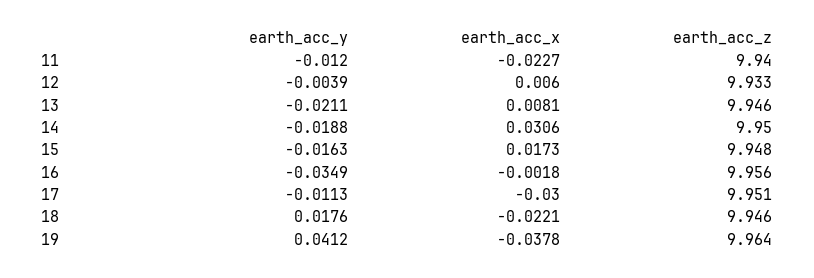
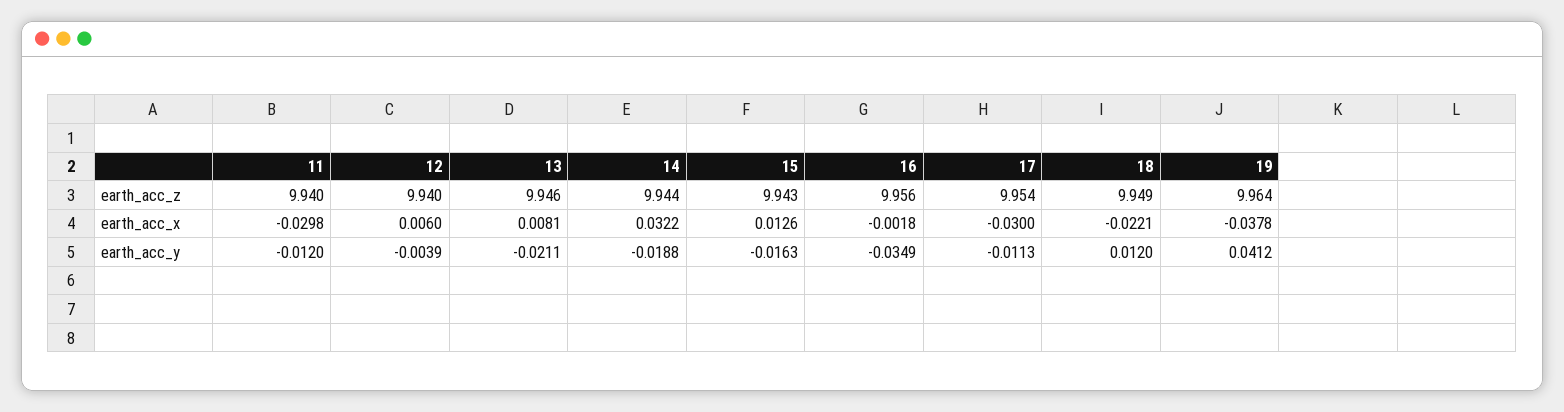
  {
    "earth_acc_y": {
      "11": -0.012,
      "12": -0.0039,
      "13": -0.0211,
      "14": -0.0188,
      "15": -0.0163,
      "16": -0.0349,
      "17": -0.0113,
-     "18": 0.0176,
+     "18": 0.012,
      "19": 0.0412
    },
    "earth_acc_x": {
-     "11": -0.0227,
+     "11": -0.0298,
      "12": 0.006,
      "13": 0.0081,
-     "14": 0.0306,
+     "14": 0.0322,
-     "15": 0.0173,
+     "15": 0.0126,
      "16": -0.0018,
      "17": -0.03,
      "18": -0.0221,
      "19": -0.0378
    },
    "earth_acc_z": {
      "11": 9.94,
-     "12": 9.933,
+     "12": 9.94,
      "13": 9.946,
-     "14": 9.95,
+     "14": 9.944,
-     "15": 9.948,
+     "15": 9.943,
      "16": 9.956,
-     "17": 9.951,
+     "17": 9.954,
-     "18": 9.946,
+     "18": 9.949,
      "19": 9.964
    }
  }

